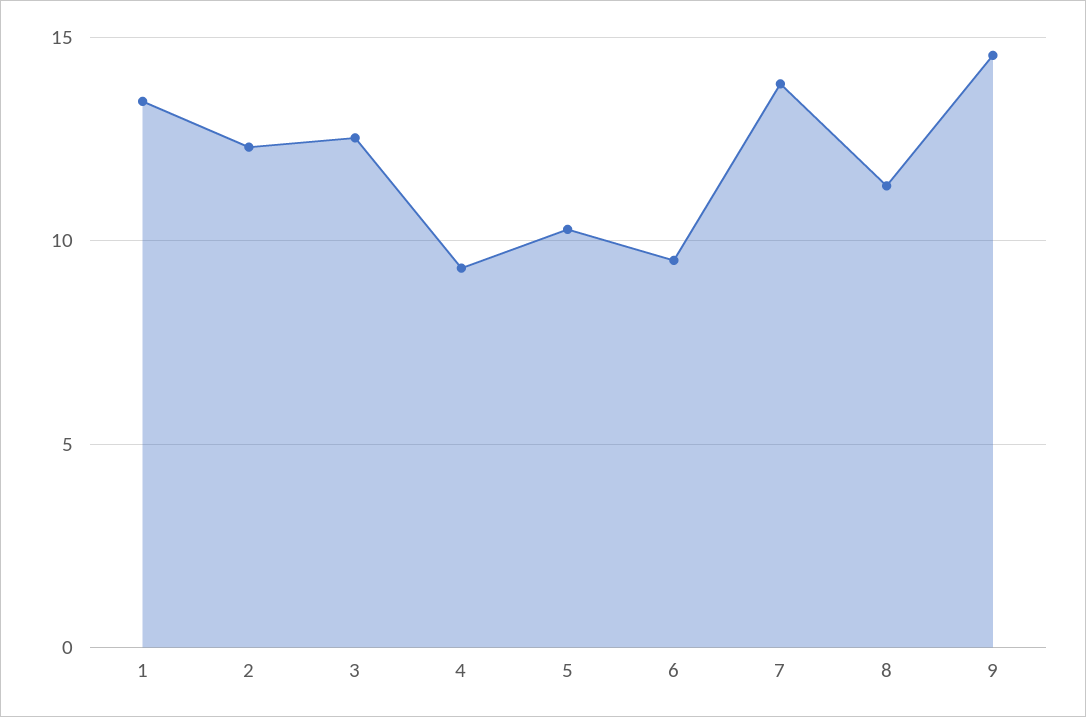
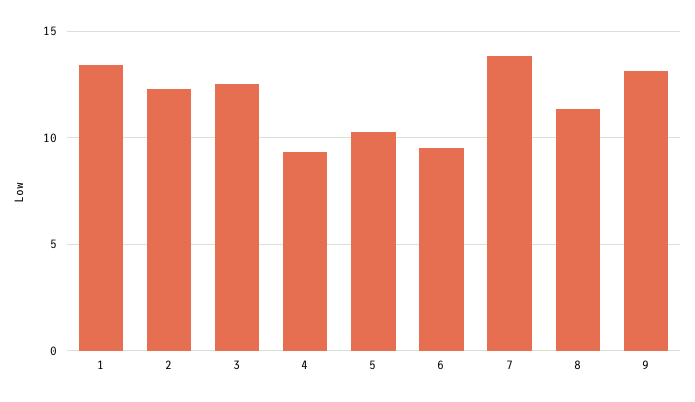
  {
    "1": 13.5,
    "2": 12.5,
    "3": 12.5,
    "4": 9.5,
    "5": 10.5,
    "6": 9.5,
    "7": 14,
    "8": 11.5,
-   "9": 14.5
+   "9": 13
  }

